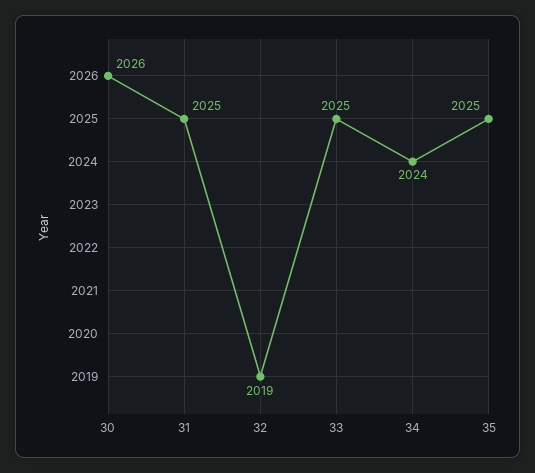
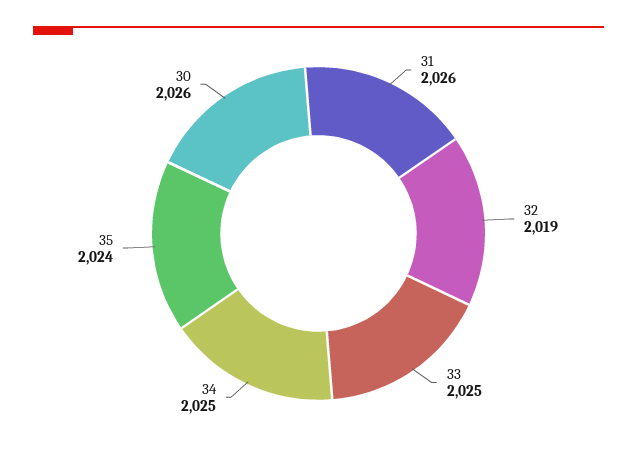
  {
    "30": 2026,
-   "31": 2025,
+   "31": 2026,
    "32": 2019,
    "33": 2025,
-   "34": 2024,
+   "34": 2025,
-   "35": 2025
+   "35": 2024
  }

